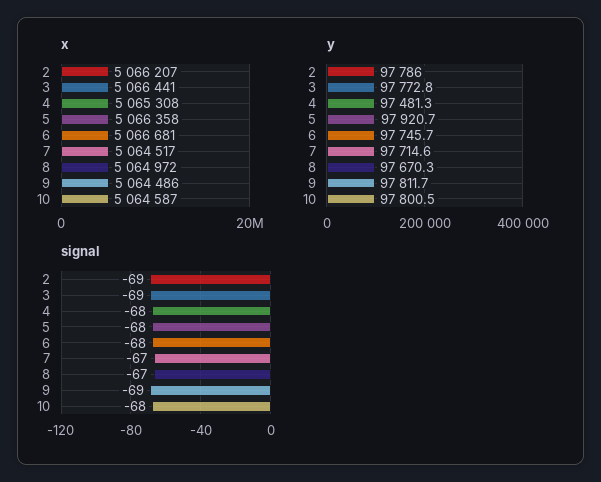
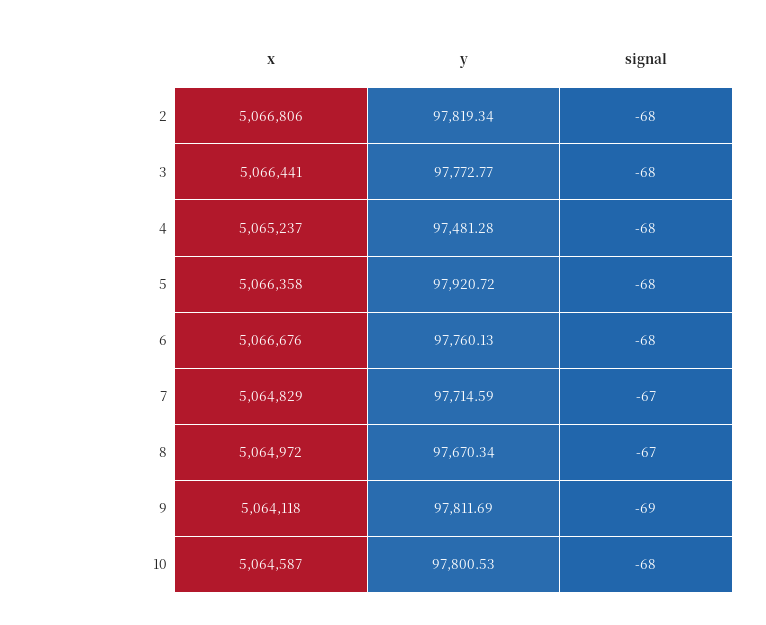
  {
    "x": {
-     "2": 5066207,
+     "2": 5066806,
      "3": 5066441,
-     "4": 5065308,
+     "4": 5065237,
      "5": 5066358,
-     "6": 5066681,
+     "6": 5066676,
-     "7": 5064517,
+     "7": 5064829,
      "8": 5064972,
-     "9": 5064486,
+     "9": 5064118,
      "10": 5064587
    },
    "y": {
-     "2": 97786,
+     "2": 97819.34,
      "3": 97772.77,
      "4": 97481.28,
      "5": 97920.72,
-     "6": 97745.7,
+     "6": 97760.13,
      "7": 97714.59,
      "8": 97670.34,
      "9": 97811.69,
      "10": 97800.53
    },
    "signal": {
-     "2": -69,
+     "2": -68,
-     "3": -69,
+     "3": -68,
      "4": -68,
      "5": -68,
      "6": -68,
      "7": -67,
      "8": -67,
      "9": -69,
      "10": -68
    }
  }

